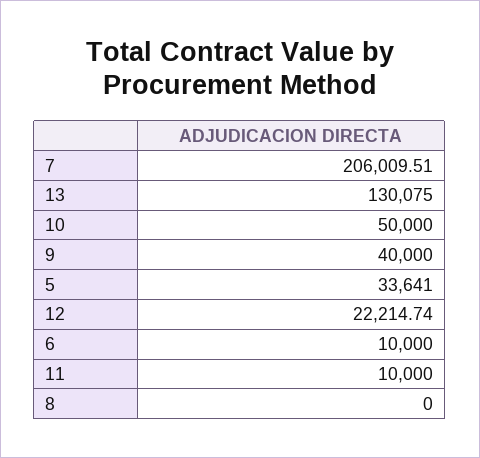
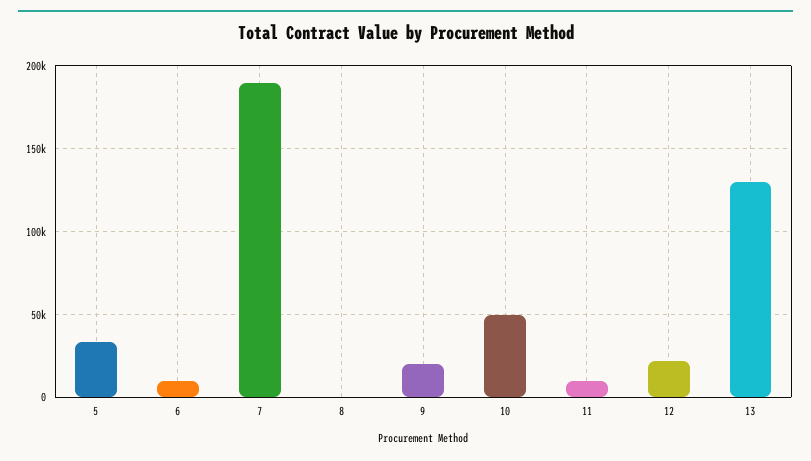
  {
-   "7": 206009.51,
+   "7": 190000,
    "13": 130075,
    "10": 50000,
-   "9": 40000,
+   "9": 20000,
    "5": 33641,
    "12": 22214.74,
    "6": 10000,
    "11": 10000,
    "8": 0
  }

